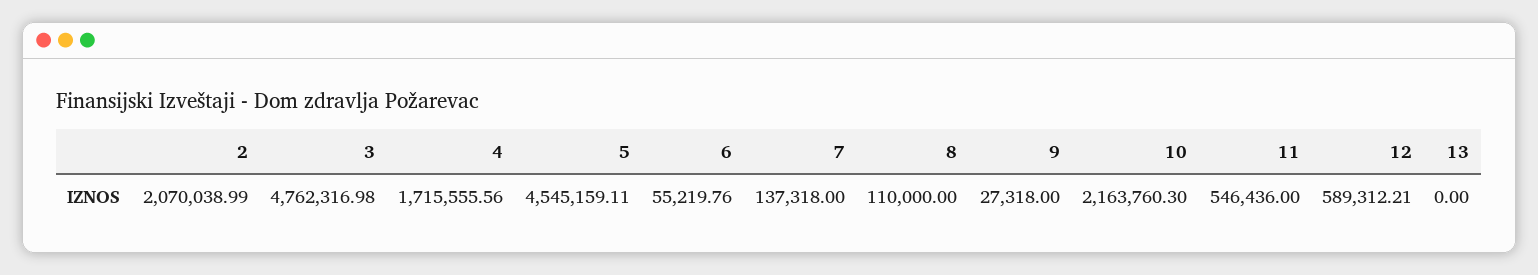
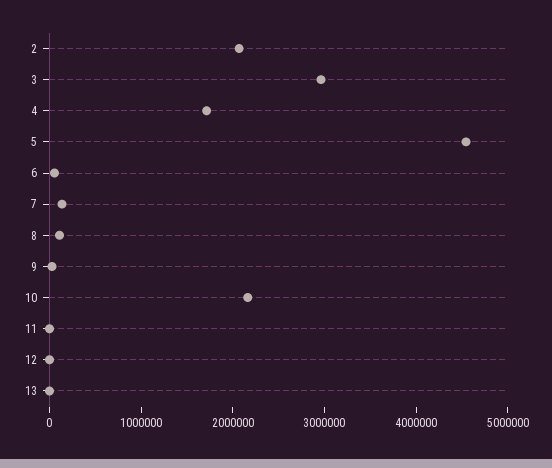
  {
    "2": 2070038.99,
-   "3": 4762316.98,
+   "3": 3000000,
    "4": 1715555.56,
    "5": 4545159.11,
    "6": 55219.76,
    "7": 137318,
    "8": 110000,
    "9": 27318,
    "10": 2163760.3,
-   "11": 546436,
+   "11": 0,
-   "12": 589312.21,
+   "12": 0,
    "13": 0
  }

